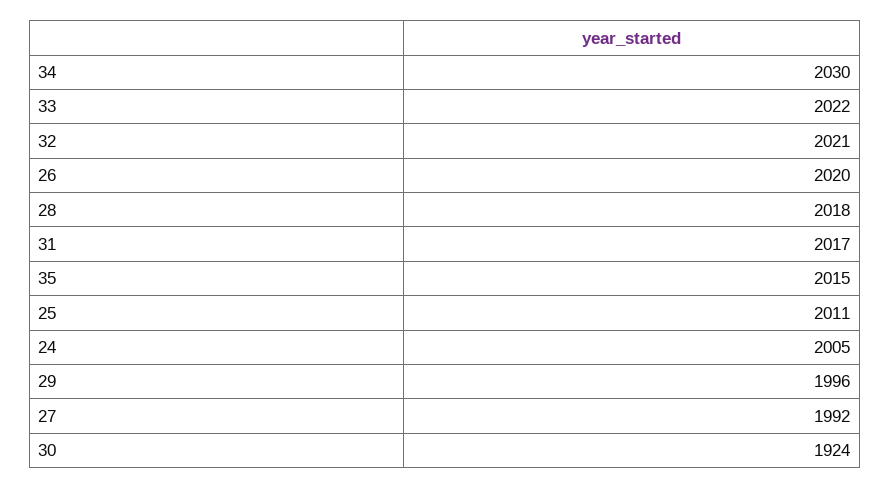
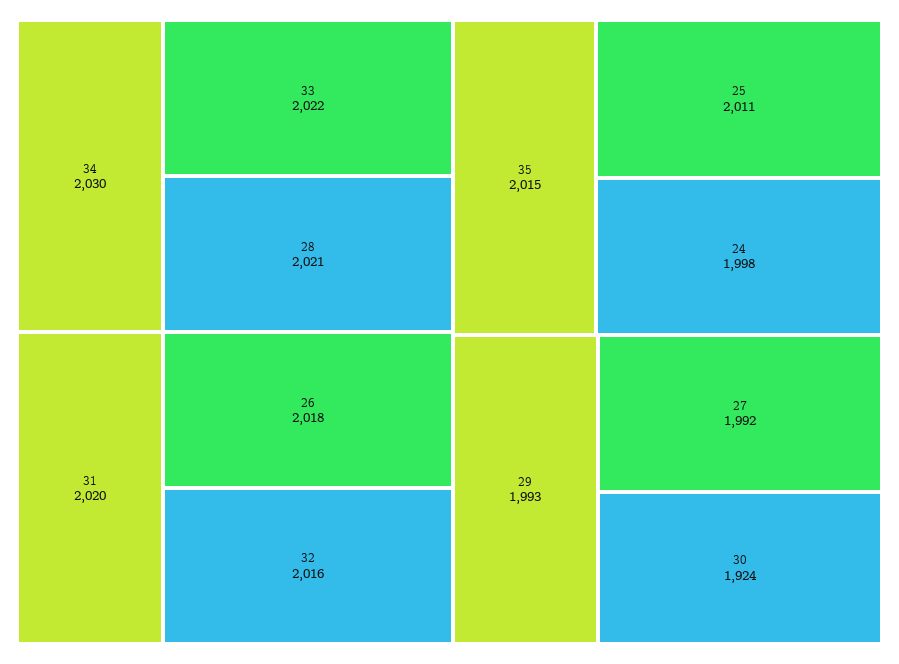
  {
    "34": 2030,
    "33": 2022,
-   "32": 2021,
+   "32": 2016,
-   "26": 2020,
+   "26": 2018,
-   "28": 2018,
+   "28": 2021,
-   "31": 2017,
+   "31": 2020,
    "35": 2015,
    "25": 2011,
-   "24": 2005,
+   "24": 1998,
-   "29": 1996,
+   "29": 1993,
    "27": 1992,
    "30": 1924
  }

